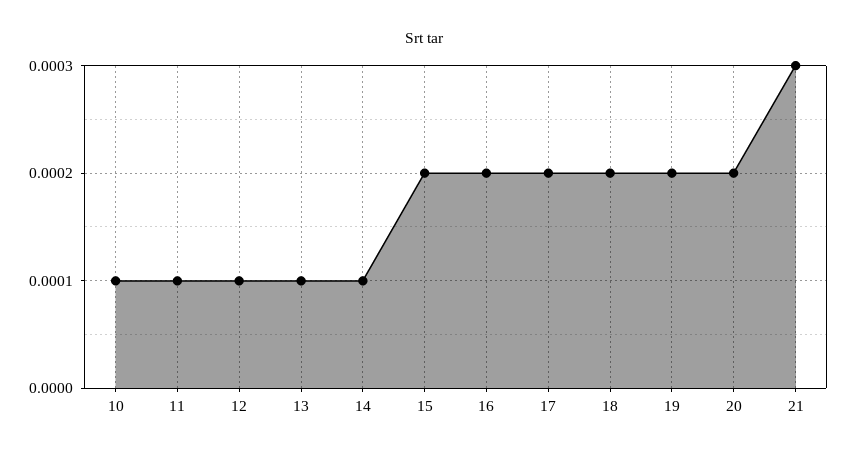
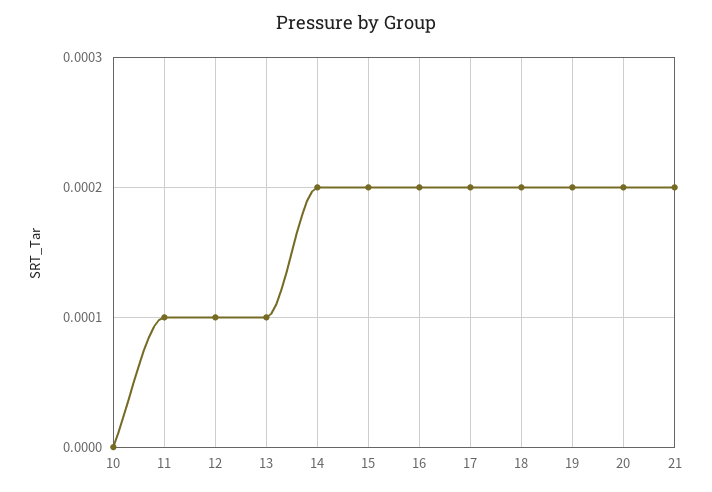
  {
-   "10": 0.0001,
+   "10": 0,
    "11": 0.0001,
    "12": 0.0001,
    "13": 0.0001,
-   "14": 0.0001,
+   "14": 0.0002,
    "15": 0.0002,
    "16": 0.0002,
    "17": 0.0002,
    "18": 0.0002,
    "19": 0.0002,
    "20": 0.0002,
-   "21": 0.0003
+   "21": 0.0002
  }

